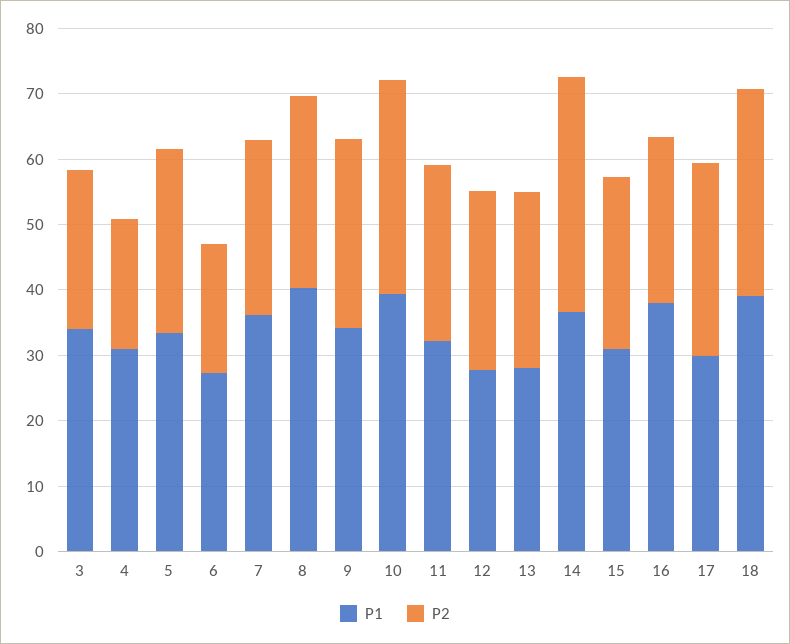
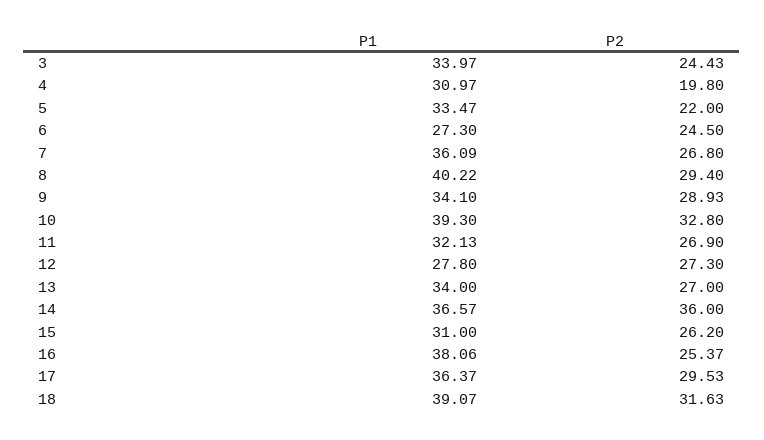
  {
    "P1": {
      "3": 33.97,
      "4": 30.97,
      "5": 33.47,
      "6": 27.3,
      "7": 36.09,
      "8": 40.22,
      "9": 34.1,
      "10": 39.3,
      "11": 32.13,
      "12": 27.8,
-     "13": 28,
+     "13": 34,
      "14": 36.57,
      "15": 31,
      "16": 38.06,
-     "17": 30,
+     "17": 36.37,
      "18": 39.07
    },
    "P2": {
      "3": 24.43,
      "4": 19.8,
-     "5": 28,
+     "5": 22,
-     "6": 20,
+     "6": 24.5,
      "7": 26.8,
      "8": 29.4,
      "9": 28.93,
      "10": 32.8,
      "11": 26.9,
      "12": 27.3,
      "13": 27,
      "14": 36,
      "15": 26.2,
      "16": 25.37,
      "17": 29.53,
      "18": 31.63
    }
  }

